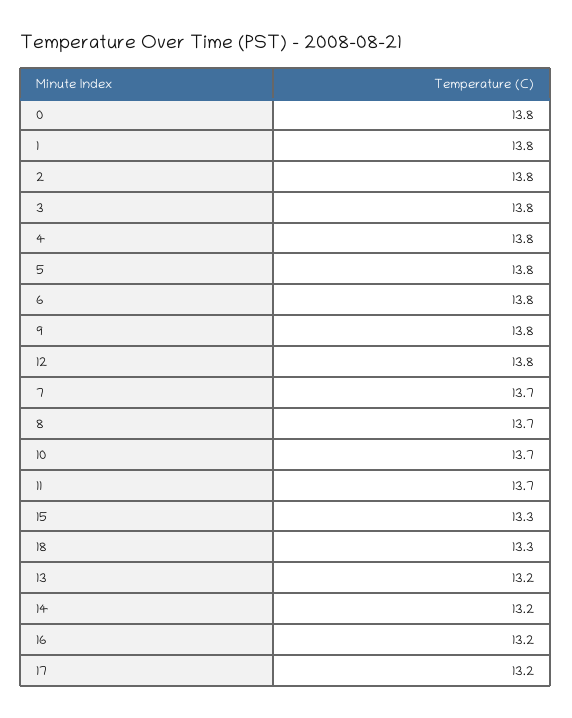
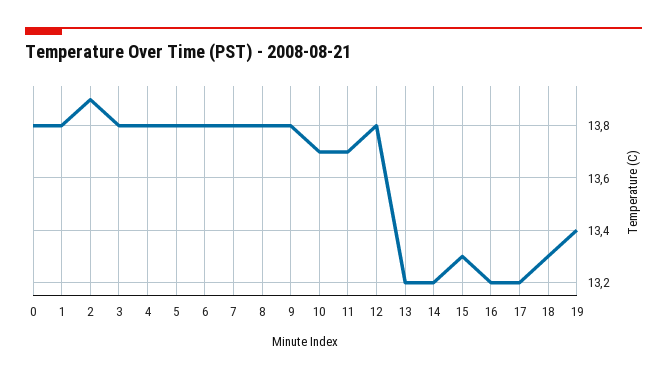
  {
    "0": 13.8,
    "1": 13.8,
-   "2": 13.8,
+   "2": 13.9,
    "3": 13.8,
    "4": 13.8,
    "5": 13.8,
    "6": 13.8,
    "9": 13.8,
    "12": 13.8,
-   "7": 13.7,
+   "7": 13.8,
-   "8": 13.7,
+   "8": 13.8,
    "10": 13.7,
    "11": 13.7,
    "15": 13.3,
    "18": 13.3,
    "13": 13.2,
    "14": 13.2,
    "16": 13.2,
-   "17": 13.2
+   "17": 13.2,
+   "19": 13.4
  }

